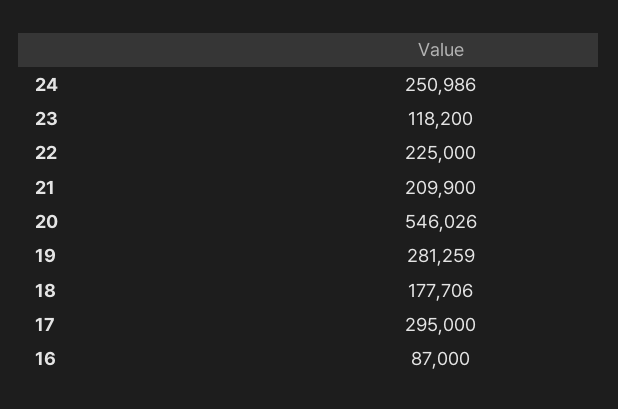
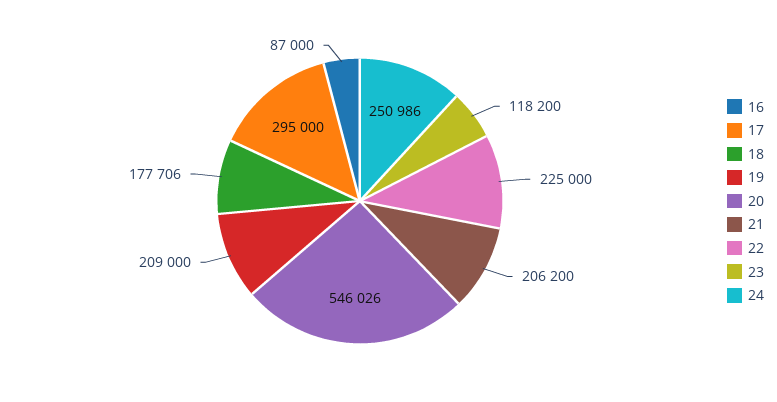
  {
    "24": 250986,
    "23": 118200,
    "22": 225000,
-   "21": 209900,
+   "21": 206200,
    "20": 546026,
-   "19": 281259,
+   "19": 209000,
    "18": 177706,
    "17": 295000,
    "16": 87000
  }

